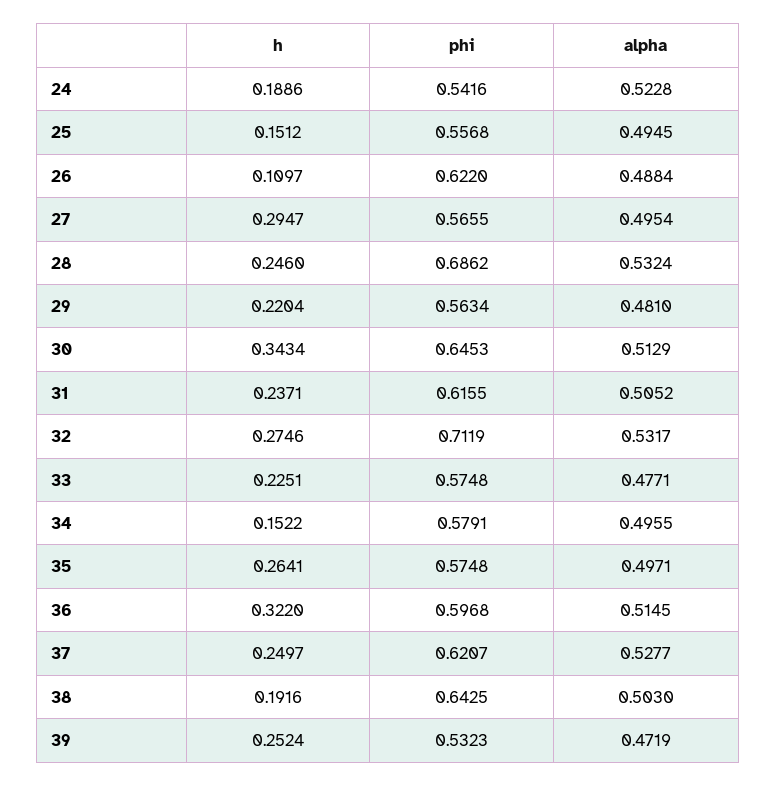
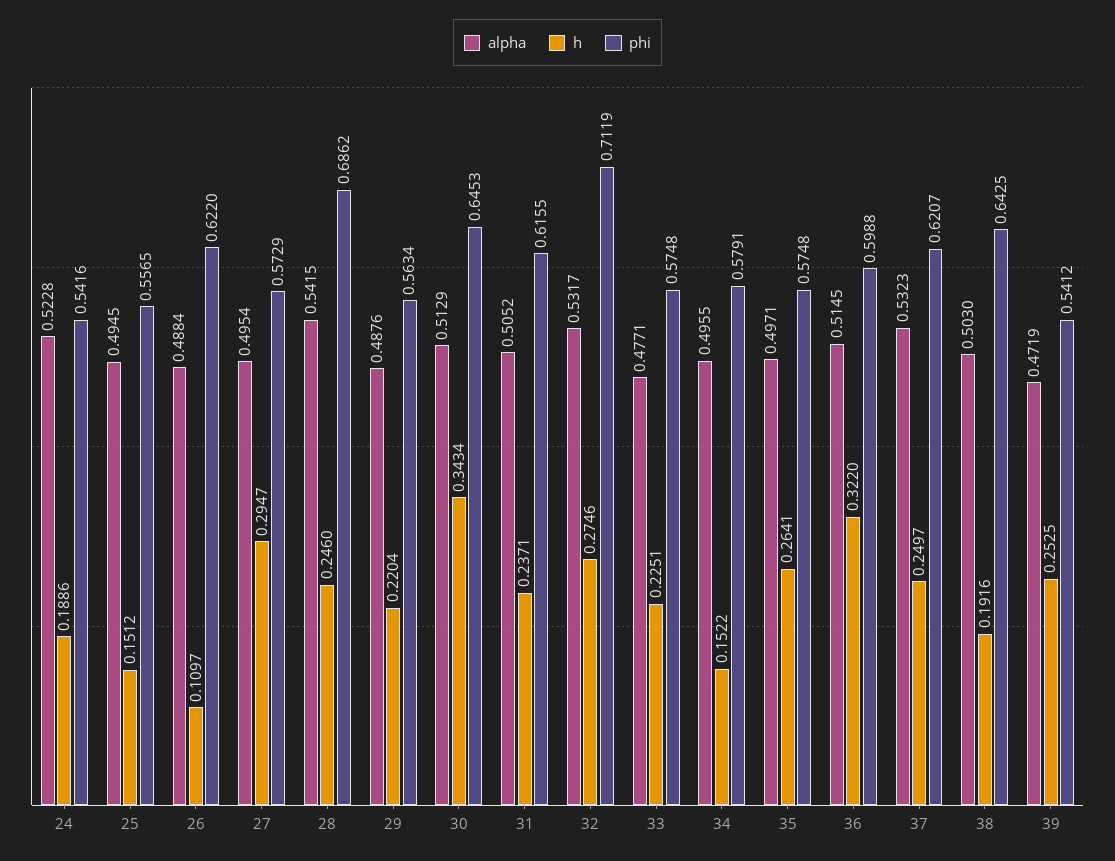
  {
    "h": {
      "24": 0.1886,
      "25": 0.1512,
      "26": 0.1097,
      "27": 0.2947,
      "28": 0.246,
      "29": 0.2204,
      "30": 0.3434,
      "31": 0.2371,
      "32": 0.2746,
      "33": 0.2251,
      "34": 0.1522,
      "35": 0.2641,
      "36": 0.322,
      "37": 0.2497,
      "38": 0.1916,
-     "39": 0.2524
+     "39": 0.2525
    },
    "phi": {
      "24": 0.5416,
-     "25": 0.5568,
+     "25": 0.5565,
      "26": 0.622,
-     "27": 0.5655,
+     "27": 0.5729,
      "28": 0.6862,
      "29": 0.5634,
      "30": 0.6453,
      "31": 0.6155,
      "32": 0.7119,
      "33": 0.5748,
      "34": 0.5791,
      "35": 0.5748,
-     "36": 0.5968,
+     "36": 0.5988,
      "37": 0.6207,
      "38": 0.6425,
-     "39": 0.5323
+     "39": 0.5412
    },
    "alpha": {
      "24": 0.5228,
      "25": 0.4945,
      "26": 0.4884,
      "27": 0.4954,
-     "28": 0.5324,
+     "28": 0.5415,
-     "29": 0.481,
+     "29": 0.4876,
      "30": 0.5129,
      "31": 0.5052,
      "32": 0.5317,
      "33": 0.4771,
      "34": 0.4955,
      "35": 0.4971,
      "36": 0.5145,
-     "37": 0.5277,
+     "37": 0.5323,
      "38": 0.503,
      "39": 0.4719
    }
  }

